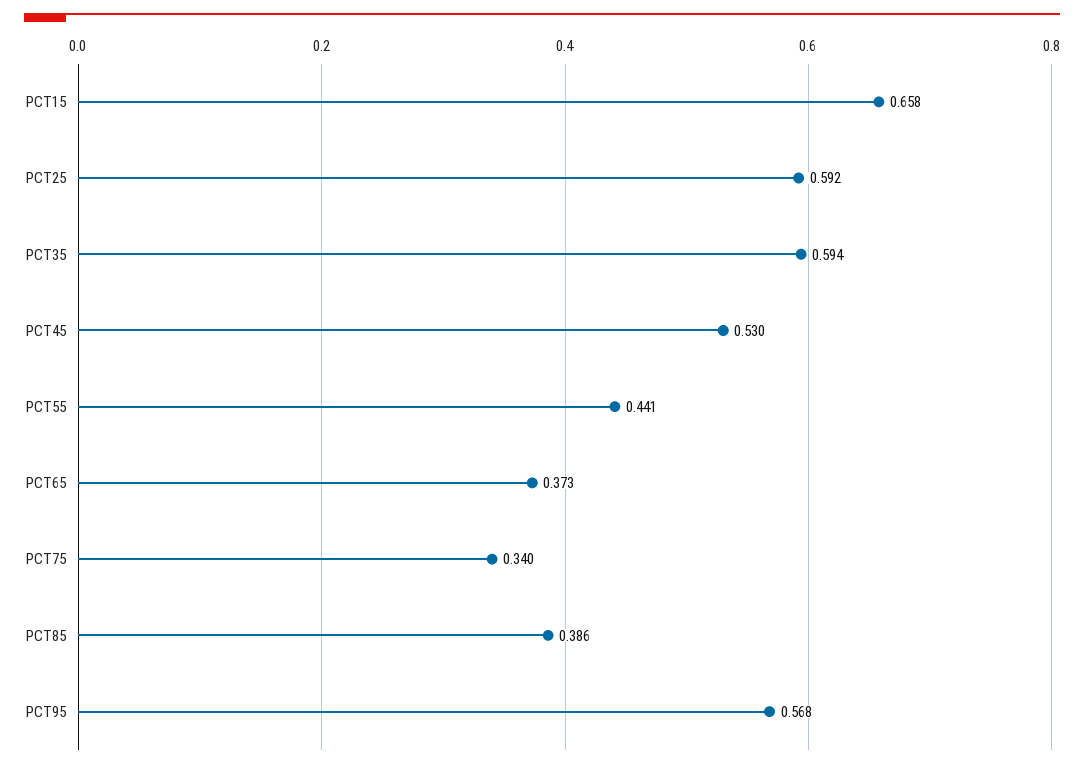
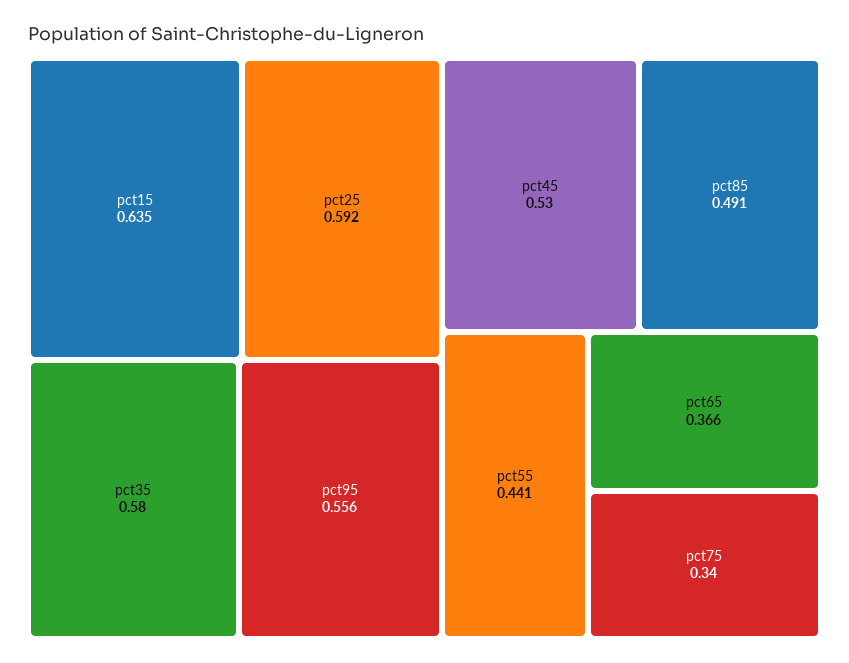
  {
-   "PCT15": 0.658,
+   "PCT15": 0.635,
    "PCT25": 0.592,
-   "PCT35": 0.594,
+   "PCT35": 0.58,
    "PCT45": 0.53,
    "PCT55": 0.441,
-   "PCT65": 0.373,
+   "PCT65": 0.366,
    "PCT75": 0.34,
-   "PCT85": 0.386,
+   "PCT85": 0.491,
-   "PCT95": 0.568
+   "PCT95": 0.556
  }

